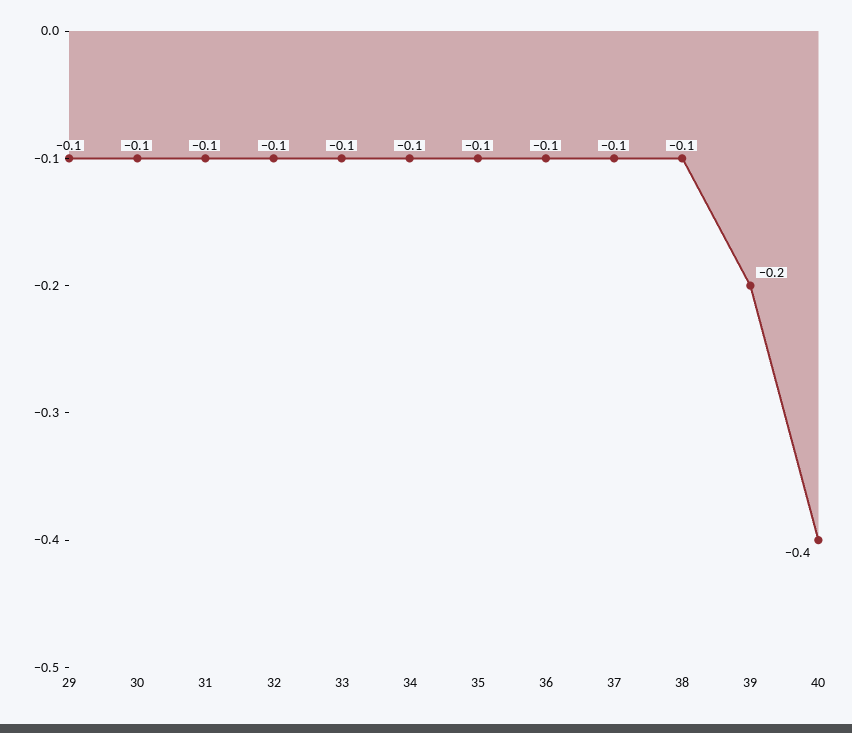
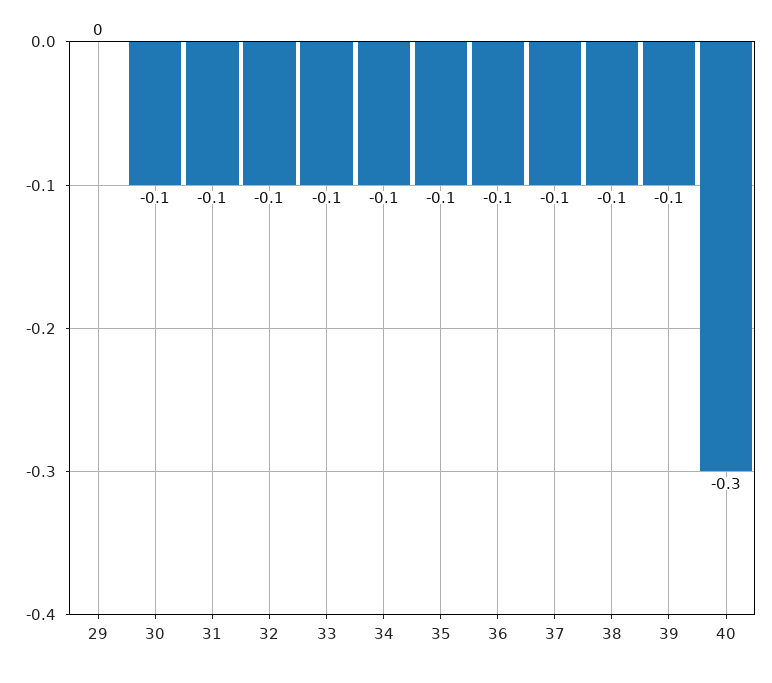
  {
-   "29": -0.1,
+   "29": 0,
    "30": -0.1,
    "31": -0.1,
    "32": -0.1,
    "33": -0.1,
    "34": -0.1,
    "35": -0.1,
    "36": -0.1,
    "37": -0.1,
    "38": -0.1,
-   "39": -0.2,
+   "39": -0.1,
-   "40": -0.4
+   "40": -0.3
  }

